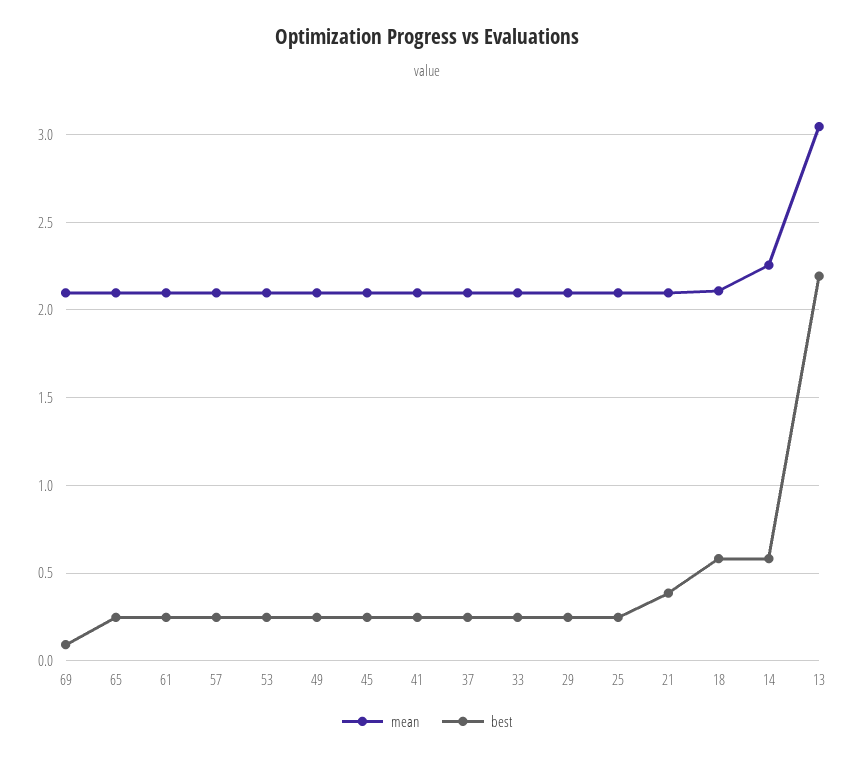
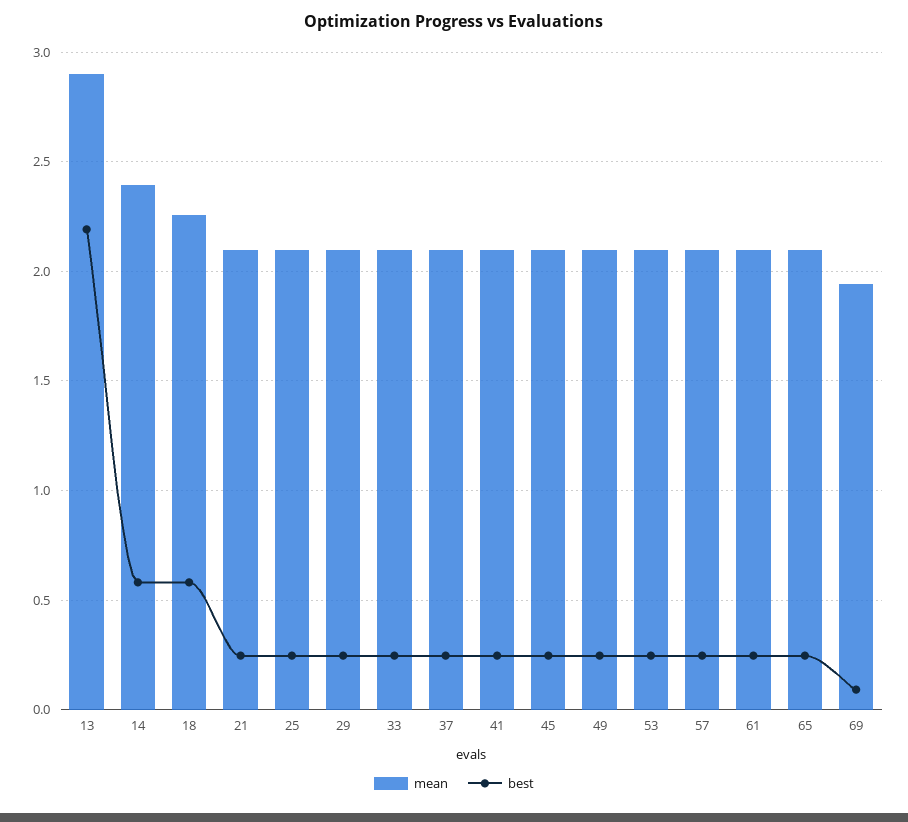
  {
    "mean": {
-     "69": 2.1,
+     "69": 1.95,
      "65": 2.1,
      "61": 2.1,
      "57": 2.1,
      "53": 2.1,
      "49": 2.1,
      "45": 2.1,
      "41": 2.1,
      "37": 2.1,
      "33": 2.1,
      "29": 2.1,
      "25": 2.1,
      "21": 2.1,
-     "18": 2.1,
+     "18": 2.25,
-     "14": 2.25,
+     "14": 2.4,
-     "13": 3.05
+     "13": 2.9
    },
    "best": {
      "69": 0.1,
      "65": 0.25,
      "61": 0.25,
      "57": 0.25,
      "53": 0.25,
      "49": 0.25,
      "45": 0.25,
      "41": 0.25,
      "37": 0.25,
      "33": 0.25,
      "29": 0.25,
      "25": 0.25,
-     "21": 0.4,
+     "21": 0.25,
      "18": 0.6,
      "14": 0.6,
      "13": 2.2
    }
  }

